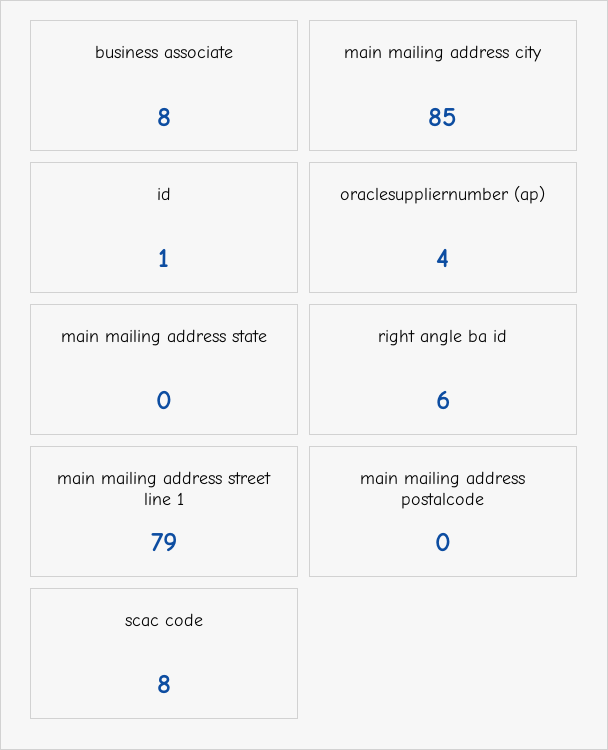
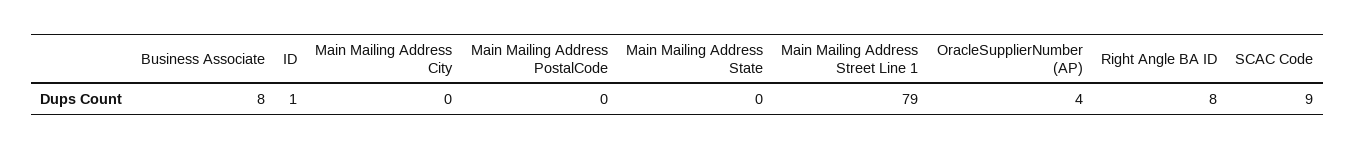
  {
    "business associate": 8,
-   "main mailing address city": 85,
+   "main mailing address city": 0,
    "id": 1,
    "oraclesuppliernumber (ap)": 4,
    "main mailing address state": 0,
-   "right angle ba id": 6,
+   "right angle ba id": 8,
    "main mailing address street line 1": 79,
    "main mailing address postalcode": 0,
-   "scac code": 8
+   "scac code": 9
  }

